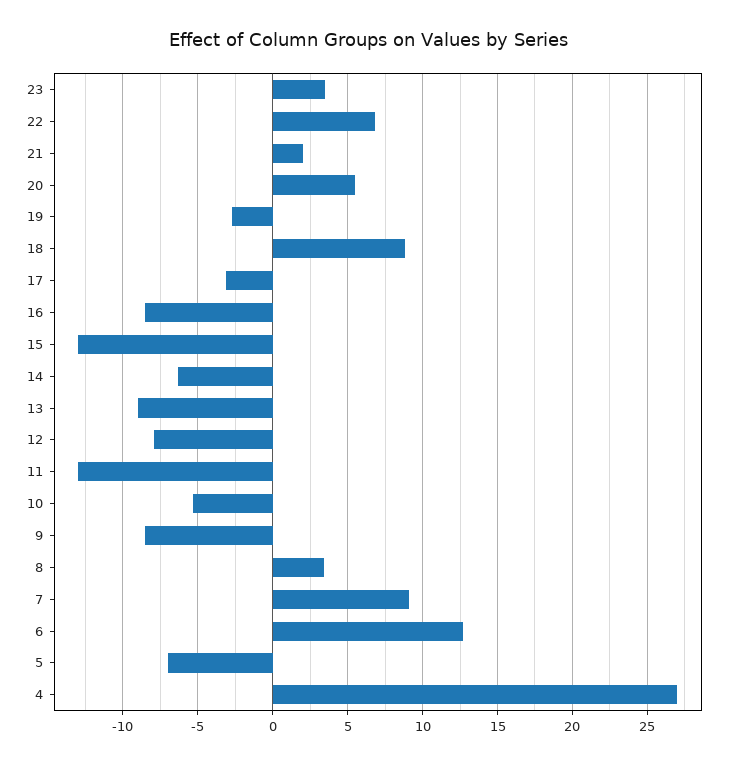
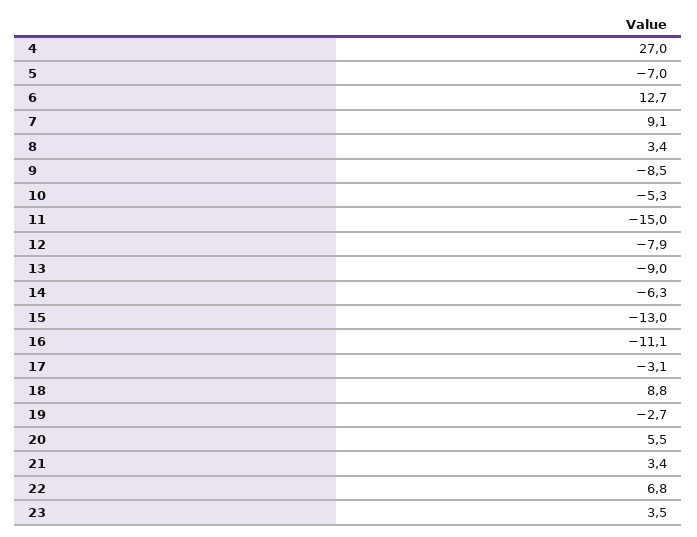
  {
    "23": 3.5,
    "22": 6.8,
-   "21": 2,
+   "21": 3.4,
    "20": 5.5,
    "19": -2.7,
    "18": 8.8,
    "17": -3.1,
-   "16": -8.5,
+   "16": -11.1,
    "15": -13,
    "14": -6.3,
    "13": -9,
    "12": -7.9,
-   "11": -13,
+   "11": -15,
    "10": -5.3,
    "9": -8.5,
    "8": 3.4,
    "7": 9.1,
    "6": 12.7,
    "5": -7,
    "4": 27
  }

